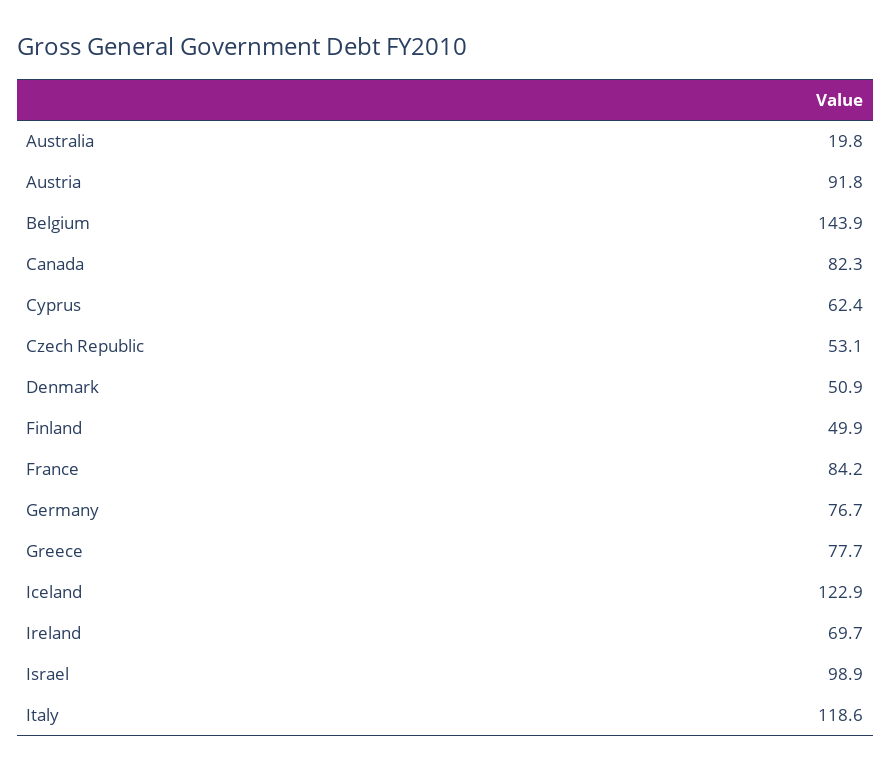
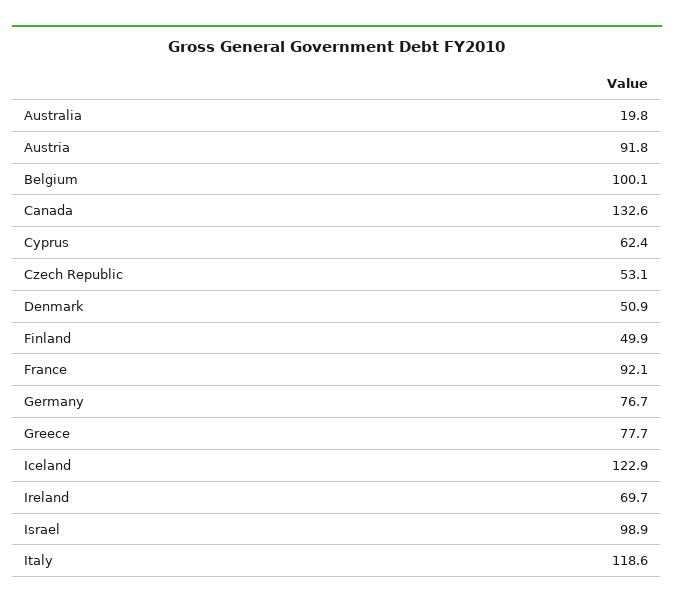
  {
    "Australia": 19.8,
    "Austria": 91.8,
-   "Belgium": 143.9,
+   "Belgium": 100.1,
-   "Canada": 82.3,
+   "Canada": 132.6,
    "Cyprus": 62.4,
    "Czech Republic": 53.1,
    "Denmark": 50.9,
    "Finland": 49.9,
-   "France": 84.2,
+   "France": 92.1,
    "Germany": 76.7,
    "Greece": 77.7,
    "Iceland": 122.9,
    "Ireland": 69.7,
    "Israel": 98.9,
    "Italy": 118.6
  }

